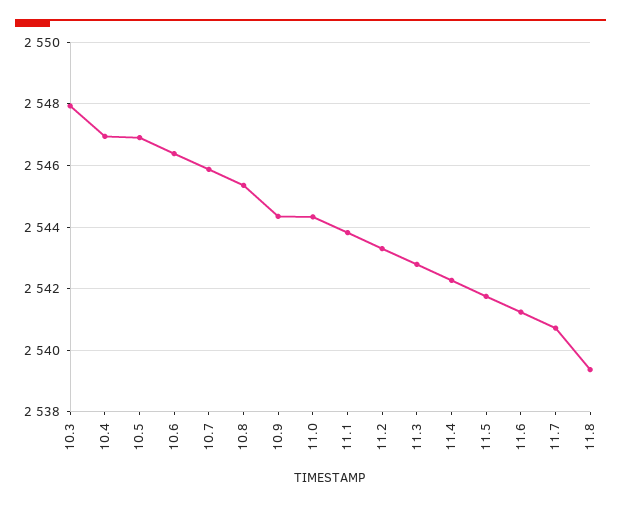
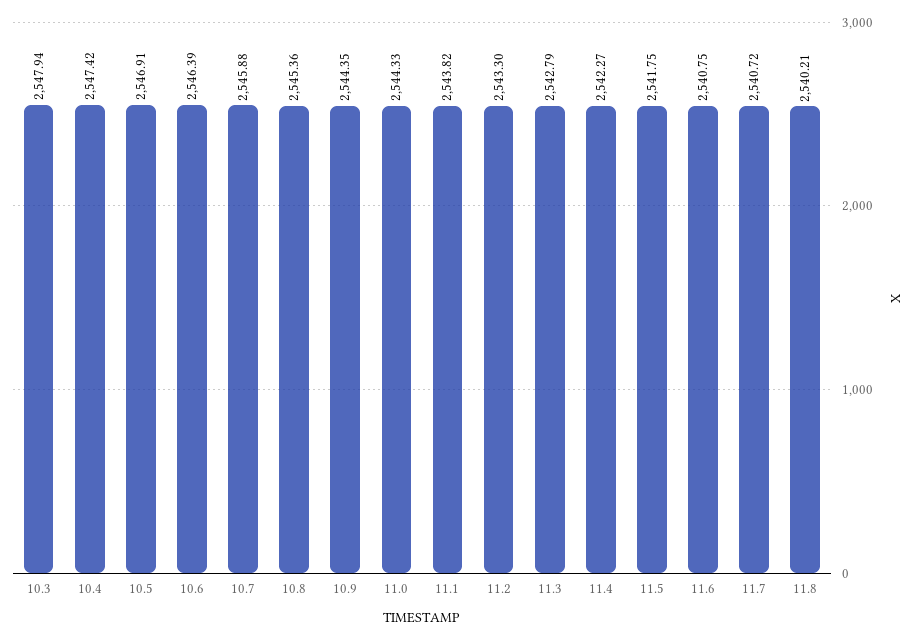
  {
    "10.3": 2547.94,
-   "10.4": 2547,
+   "10.4": 2547.42,
    "10.5": 2546.91,
    "10.6": 2546.39,
    "10.7": 2545.88,
    "10.8": 2545.36,
    "10.9": 2544.35,
    "11.0": 2544.33,
    "11.1": 2543.82,
    "11.2": 2543.3,
    "11.3": 2542.79,
    "11.4": 2542.27,
    "11.5": 2541.75,
-   "11.6": 2541.2,
+   "11.6": 2540.75,
    "11.7": 2540.72,
-   "11.8": 2539.4
+   "11.8": 2540.21
  }

